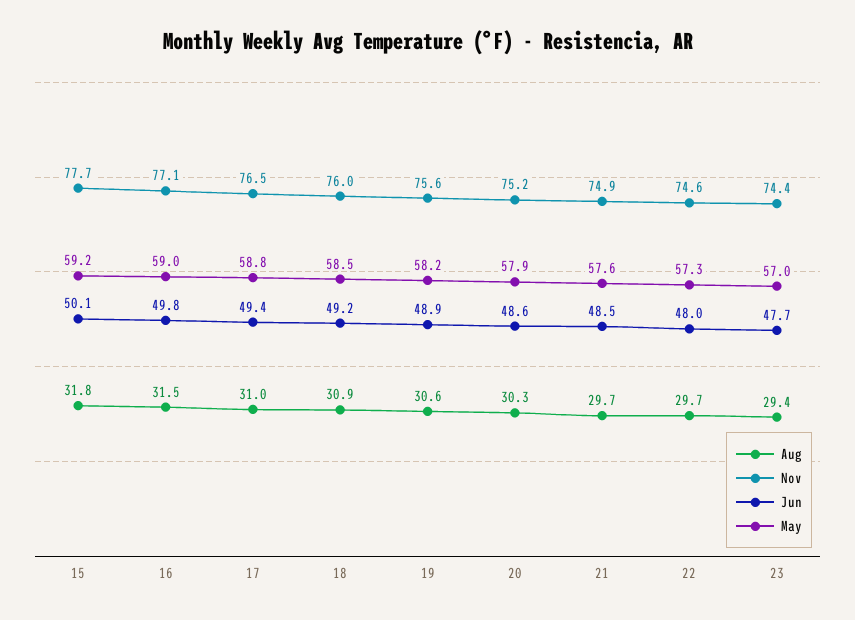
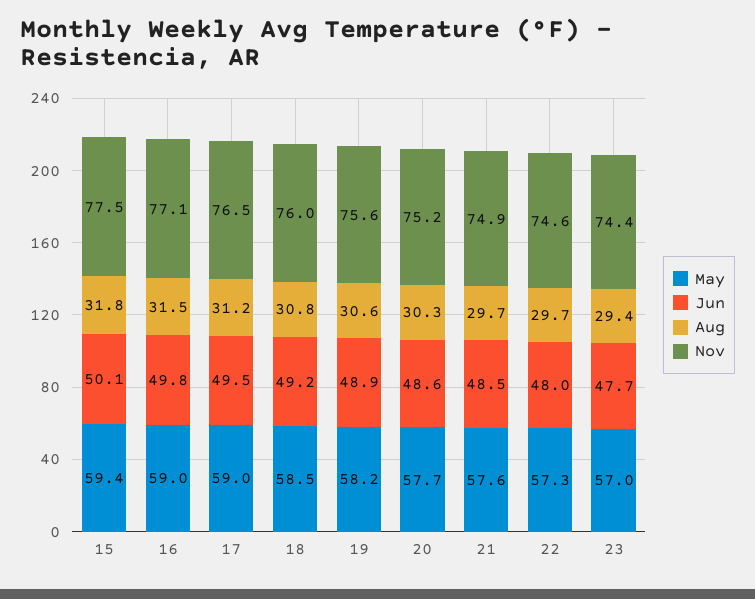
  {
    "Aug": {
      "15": 31.8,
      "16": 31.5,
-     "17": 31,
+     "17": 31.2,
-     "18": 30.9,
+     "18": 30.8,
      "19": 30.6,
      "20": 30.3,
      "21": 29.7,
      "22": 29.7,
      "23": 29.4
    },
    "Nov": {
-     "15": 77.7,
+     "15": 77.5,
      "16": 77.1,
      "17": 76.5,
      "18": 76,
      "19": 75.6,
      "20": 75.2,
      "21": 74.9,
      "22": 74.6,
      "23": 74.4
    },
    "Jun": {
      "15": 50.1,
      "16": 49.8,
-     "17": 49.4,
+     "17": 49.5,
      "18": 49.2,
      "19": 48.9,
      "20": 48.6,
      "21": 48.5,
      "22": 48,
      "23": 47.7
    },
    "May": {
-     "15": 59.2,
+     "15": 59.4,
      "16": 59,
-     "17": 58.8,
+     "17": 59,
      "18": 58.5,
      "19": 58.2,
-     "20": 57.9,
+     "20": 57.7,
      "21": 57.6,
      "22": 57.3,
      "23": 57
    }
  }

